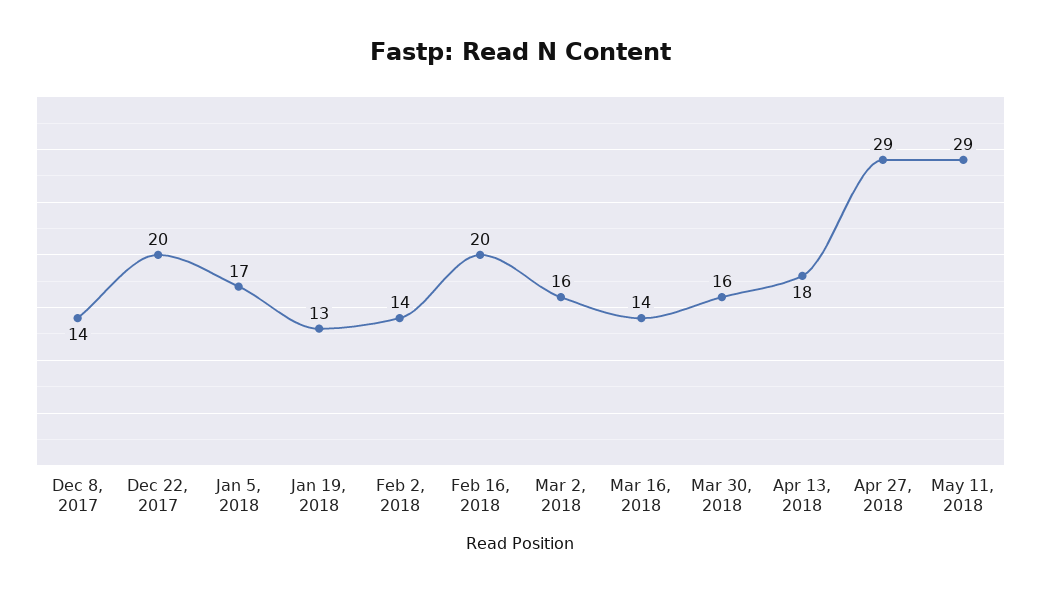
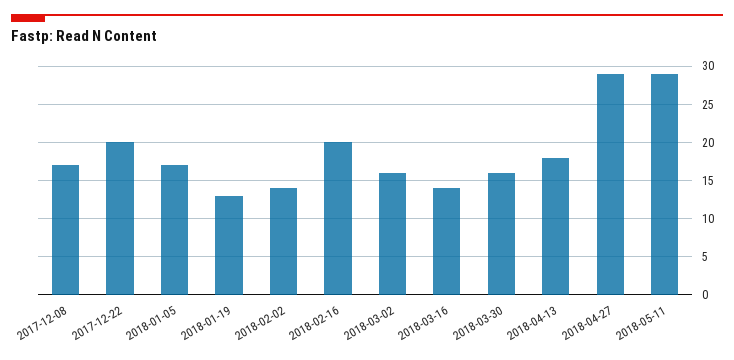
  {
-   "Dec 8, 2017": 14,
+   "Dec 8, 2017": 17,
    "Dec 22, 2017": 20,
    "Jan 5, 2018": 17,
    "Jan 19, 2018": 13,
    "Feb 2, 2018": 14,
    "Feb 16, 2018": 20,
    "Mar 2, 2018": 16,
    "Mar 16, 2018": 14,
    "Mar 30, 2018": 16,
    "Apr 13, 2018": 18,
    "Apr 27, 2018": 29,
    "May 11, 2018": 29
  }

